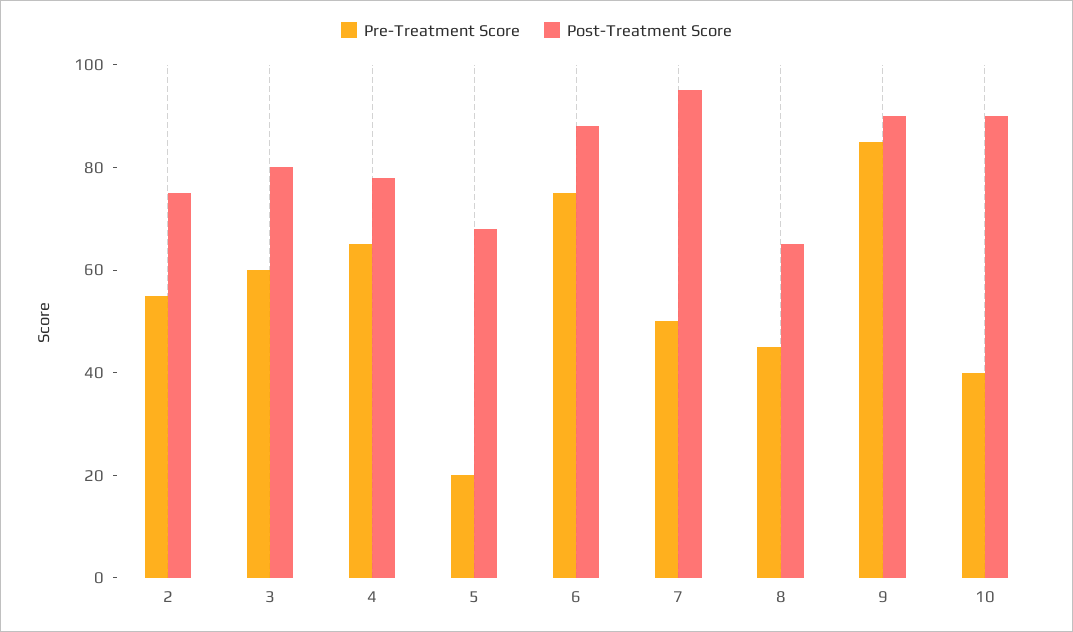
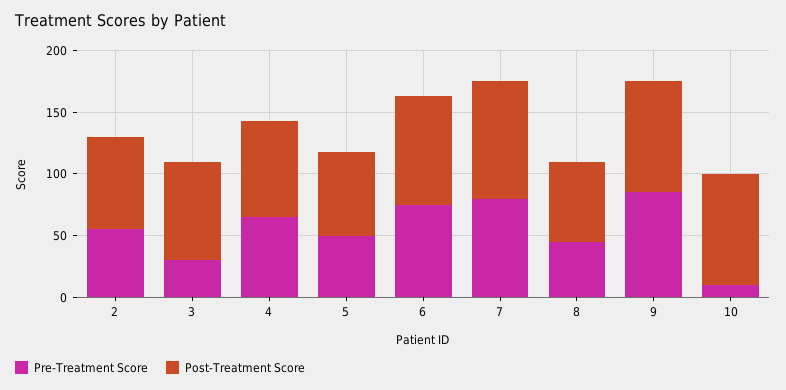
  {
    "Pre-Treatment Score": {
      "2": 55,
-     "3": 60,
+     "3": 30,
      "4": 65,
-     "5": 20,
+     "5": 50,
      "6": 75,
-     "7": 50,
+     "7": 80,
      "8": 45,
      "9": 85,
-     "10": 40
+     "10": 10
    },
    "Post-Treatment Score": {
      "2": 75,
      "3": 80,
      "4": 80,
      "5": 70,
      "6": 90,
      "7": 95,
      "8": 65,
      "9": 90,
      "10": 90
    }
  }

